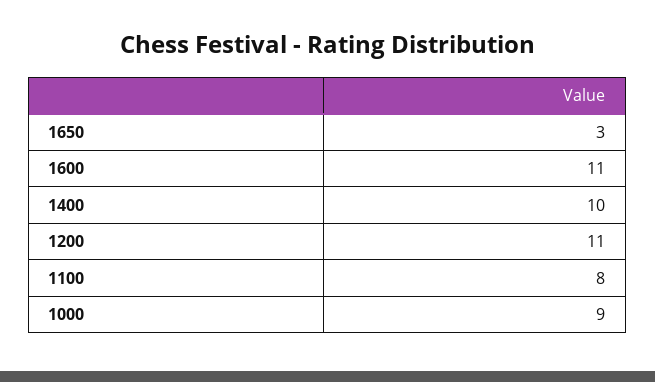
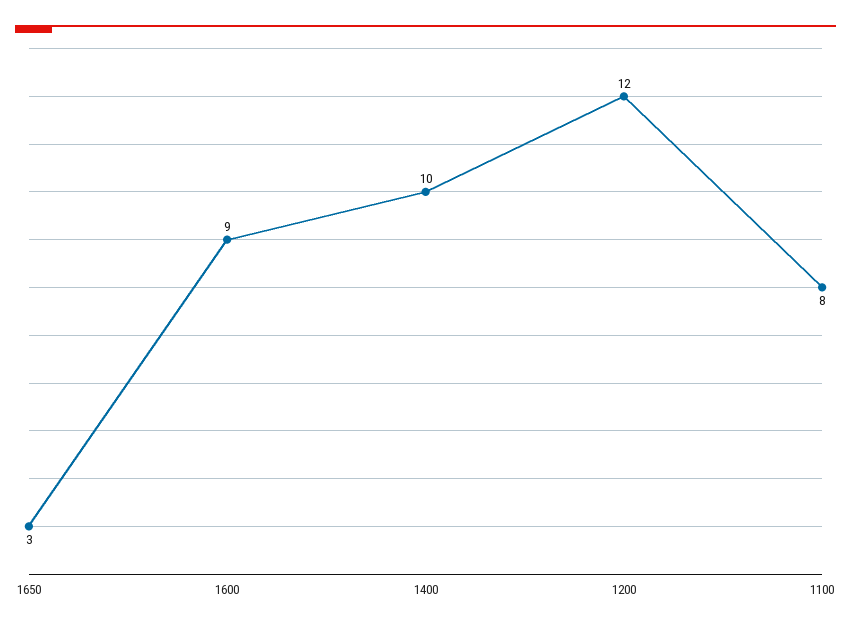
  {
    "1650": 3,
-   "1600": 11,
+   "1600": 9,
    "1400": 10,
-   "1200": 11,
+   "1200": 12,
-   "1100": 8,
+   "1100": 8
-   "1000": 9
  }

